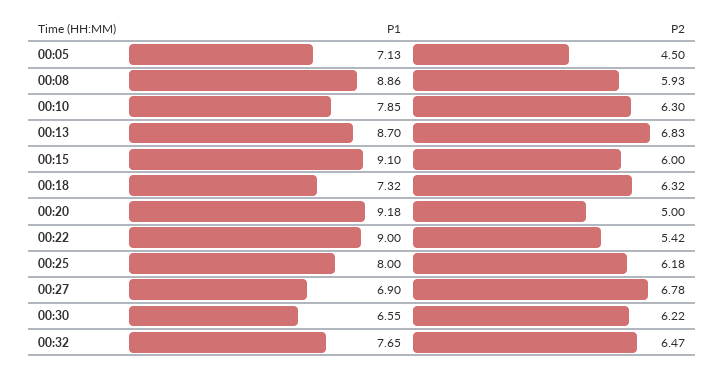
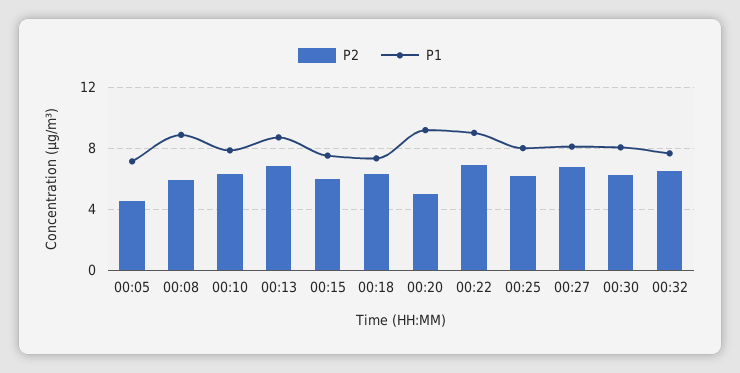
  {
    "P1": {
      "00:05": 7.13,
      "00:08": 8.86,
      "00:10": 7.85,
      "00:13": 8.7,
-     "00:15": 9.1,
+     "00:15": 7.5,
      "00:18": 7.32,
      "00:20": 9.18,
      "00:22": 9,
      "00:25": 8,
-     "00:27": 6.9,
+     "00:27": 8,
-     "00:30": 6.55,
+     "00:30": 8,
      "00:32": 7.65
    },
    "P2": {
      "00:05": 4.5,
      "00:08": 5.93,
      "00:10": 6.3,
      "00:13": 6.83,
      "00:15": 6,
      "00:18": 6.32,
      "00:20": 5,
-     "00:22": 5.42,
+     "00:22": 7,
      "00:25": 6.18,
      "00:27": 6.78,
      "00:30": 6.22,
      "00:32": 6.47
    }
  }

